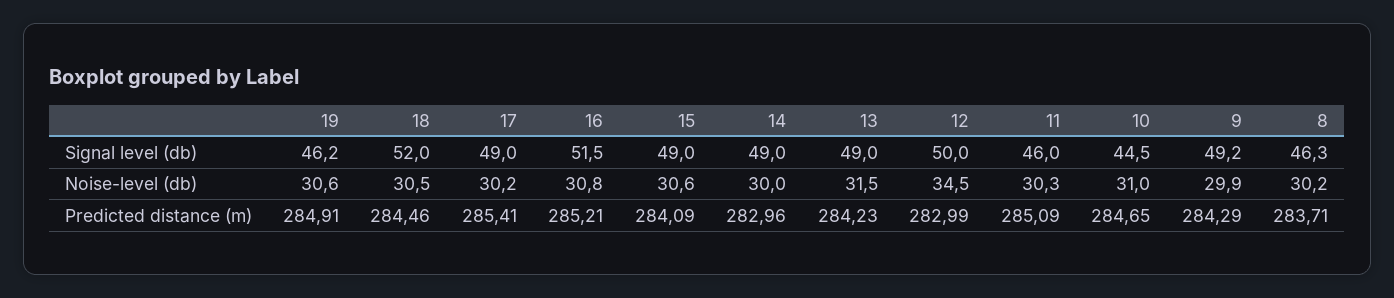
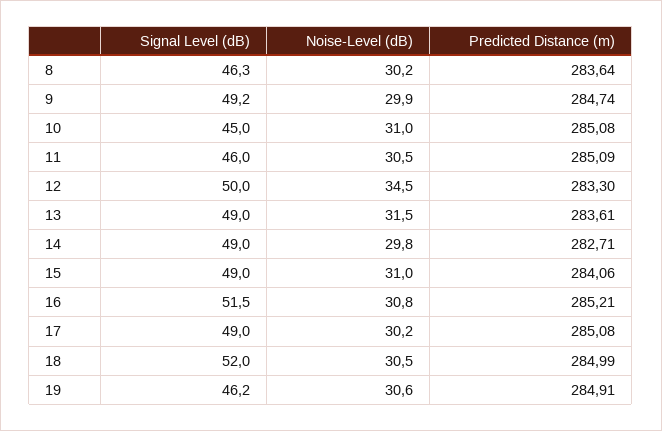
  {
    "19": {
      "Signal level (db)": 46.2,
      "Noise-level (db)": 30.6,
      "Predicted distance (m)": 284.91
    },
    "18": {
      "Signal level (db)": 52,
      "Noise-level (db)": 30.5,
-     "Predicted distance (m)": 284.46
+     "Predicted distance (m)": 284.99
    },
    "17": {
      "Signal level (db)": 49,
      "Noise-level (db)": 30.2,
-     "Predicted distance (m)": 285.41
+     "Predicted distance (m)": 285.08
    },
    "16": {
      "Signal level (db)": 51.5,
      "Noise-level (db)": 30.8,
      "Predicted distance (m)": 285.21
    },
    "15": {
      "Signal level (db)": 49,
-     "Noise-level (db)": 30.6,
+     "Noise-level (db)": 31,
-     "Predicted distance (m)": 284.09
+     "Predicted distance (m)": 284.06
    },
    "14": {
      "Signal level (db)": 49,
-     "Noise-level (db)": 30,
+     "Noise-level (db)": 29.8,
-     "Predicted distance (m)": 282.96
+     "Predicted distance (m)": 282.71
    },
    "13": {
      "Signal level (db)": 49,
      "Noise-level (db)": 31.5,
-     "Predicted distance (m)": 284.23
+     "Predicted distance (m)": 283.61
    },
    "12": {
      "Signal level (db)": 50,
      "Noise-level (db)": 34.5,
-     "Predicted distance (m)": 282.99
+     "Predicted distance (m)": 283.3
    },
    "11": {
      "Signal level (db)": 46,
-     "Noise-level (db)": 30.3,
+     "Noise-level (db)": 30.5,
      "Predicted distance (m)": 285.09
    },
    "10": {
-     "Signal level (db)": 44.5,
+     "Signal level (db)": 45,
      "Noise-level (db)": 31,
-     "Predicted distance (m)": 284.65
+     "Predicted distance (m)": 285.08
    },
    "9": {
      "Signal level (db)": 49.2,
      "Noise-level (db)": 29.9,
-     "Predicted distance (m)": 284.29
+     "Predicted distance (m)": 284.74
    },
    "8": {
      "Signal level (db)": 46.3,
      "Noise-level (db)": 30.2,
-     "Predicted distance (m)": 283.71
+     "Predicted distance (m)": 283.64
    }
  }

